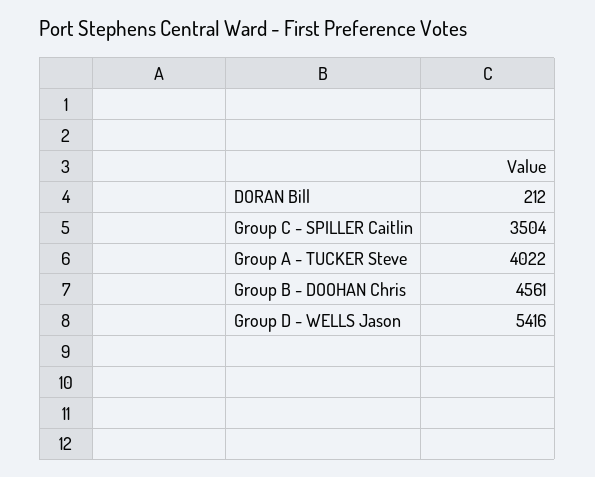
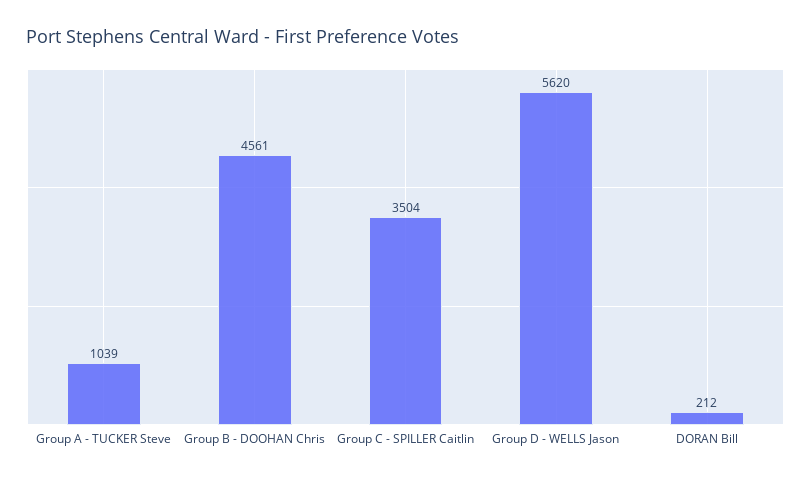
  {
    "DORAN Bill": 212,
    "Group C - SPILLER Caitlin": 3504,
-   "Group A - TUCKER Steve": 4022,
+   "Group A - TUCKER Steve": 1039,
    "Group B - DOOHAN Chris": 4561,
-   "Group D - WELLS Jason": 5416
+   "Group D - WELLS Jason": 5620
  }

